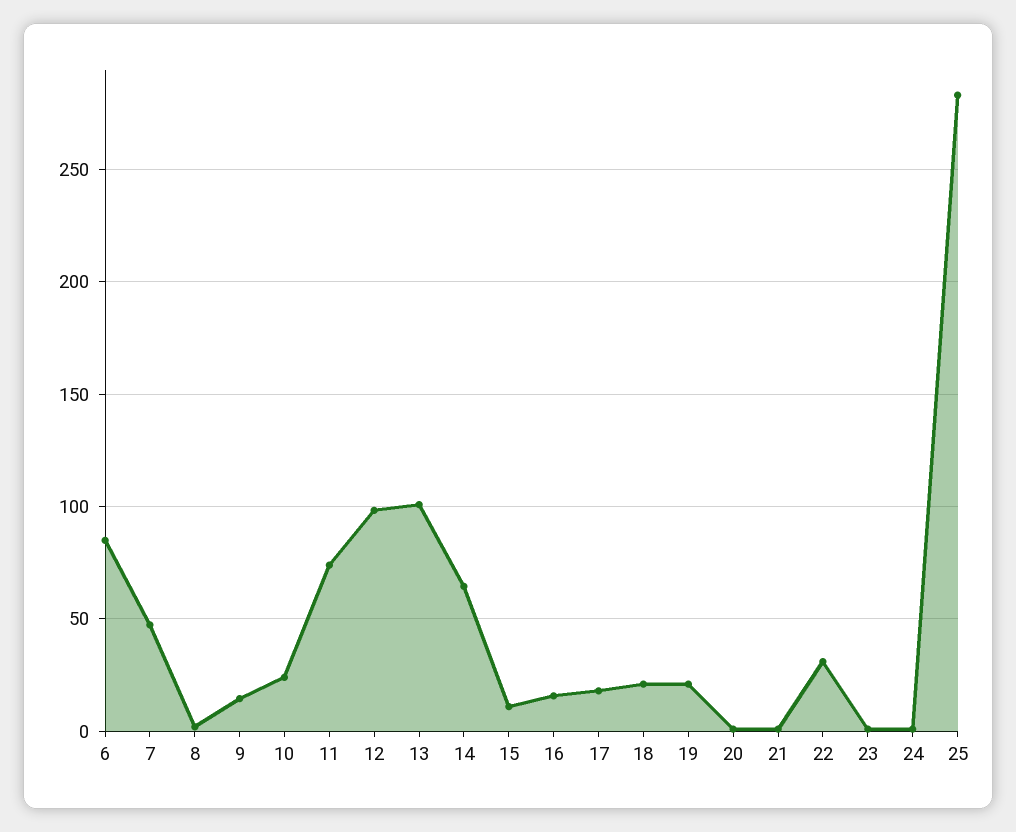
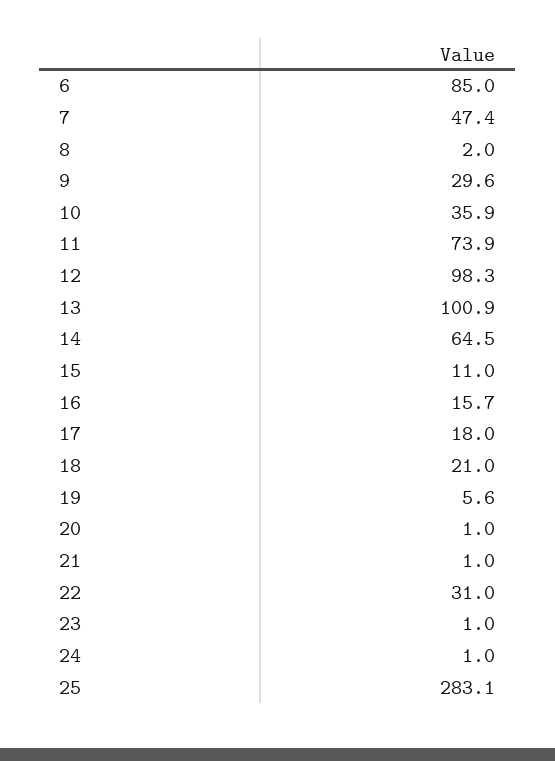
  {
    "6": 85,
    "7": 47.4,
    "8": 2,
-   "9": 15,
+   "9": 29.6,
-   "10": 25,
+   "10": 35.9,
    "11": 73.9,
    "12": 98.3,
    "13": 100.9,
    "14": 64.5,
    "15": 11,
    "16": 15.7,
    "17": 18,
    "18": 21,
-   "19": 20,
+   "19": 5.6,
    "20": 1,
    "21": 1,
    "22": 31,
    "23": 1,
    "24": 1,
    "25": 283.1
  }

